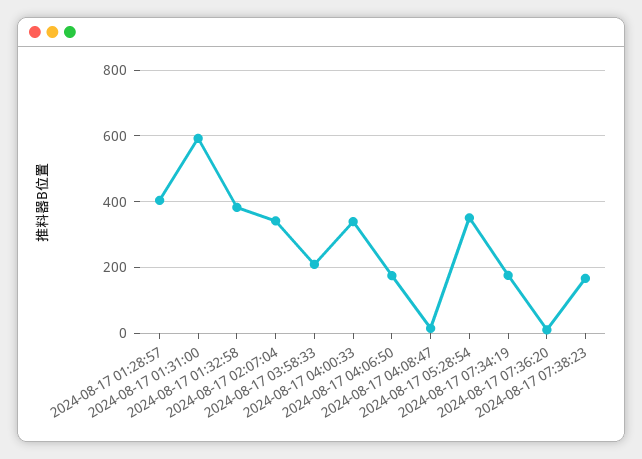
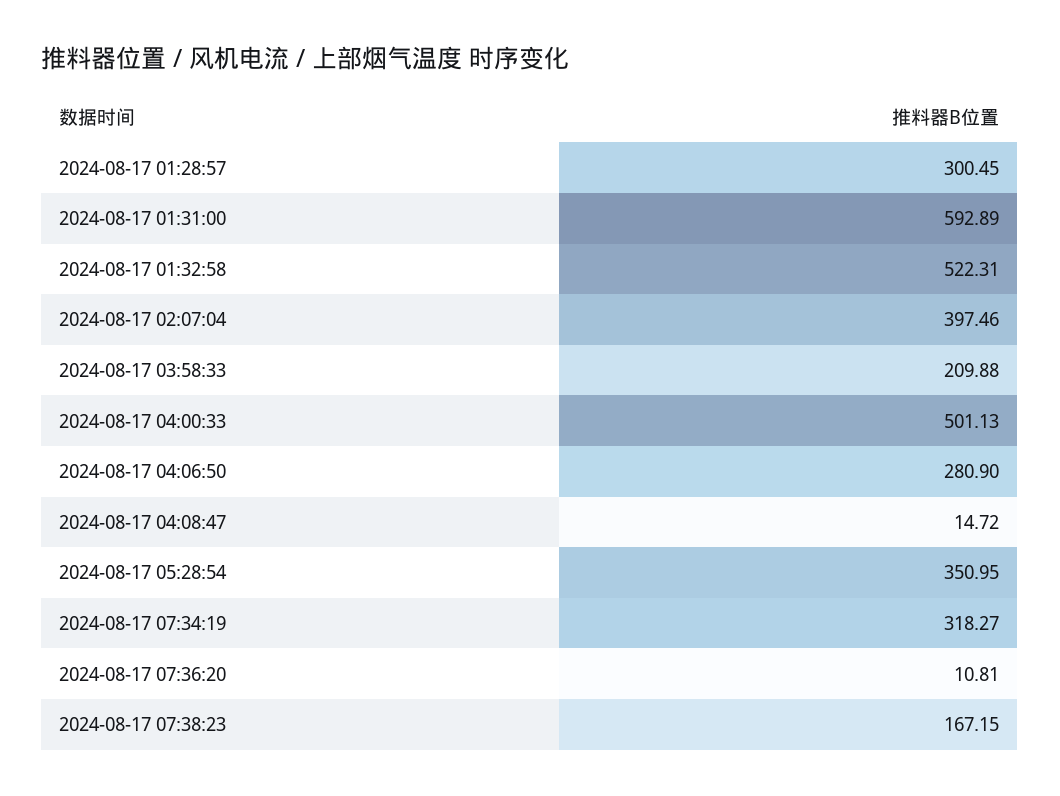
  {
-   "2024-08-17 01:28:57": 400,
+   "2024-08-17 01:28:57": 300.45,
    "2024-08-17 01:31:00": 592.89,
-   "2024-08-17 01:32:58": 380,
+   "2024-08-17 01:32:58": 522.31,
-   "2024-08-17 02:07:04": 340,
+   "2024-08-17 02:07:04": 397.46,
    "2024-08-17 03:58:33": 209.88,
-   "2024-08-17 04:00:33": 340,
+   "2024-08-17 04:00:33": 501.13,
-   "2024-08-17 04:06:50": 180,
+   "2024-08-17 04:06:50": 280.9,
    "2024-08-17 04:08:47": 14.72,
    "2024-08-17 05:28:54": 350.95,
-   "2024-08-17 07:34:19": 180,
+   "2024-08-17 07:34:19": 318.27,
    "2024-08-17 07:36:20": 10.81,
    "2024-08-17 07:38:23": 167.15
  }

